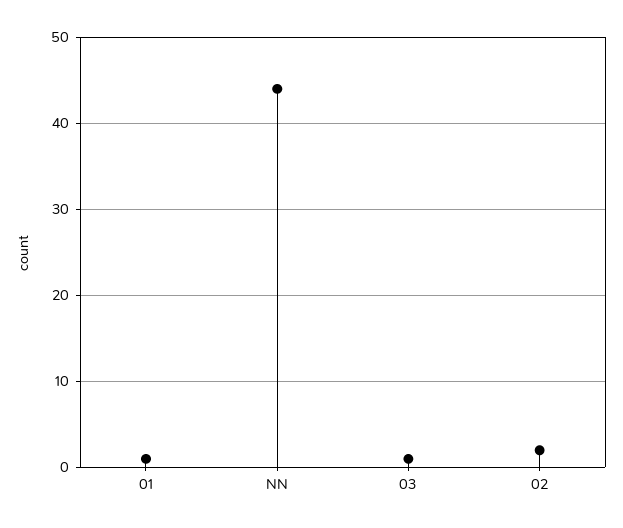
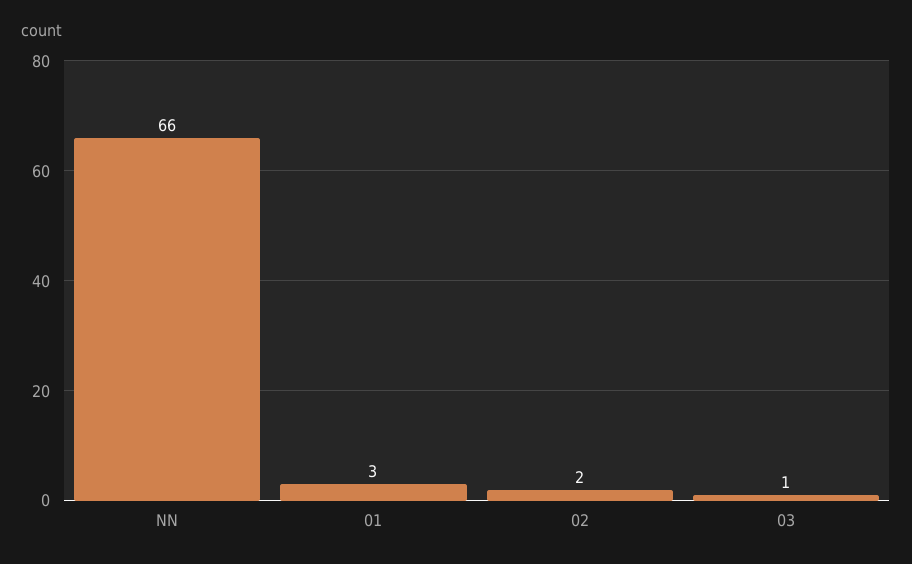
  {
-   "01": 1,
+   "01": 3,
-   "NN": 44,
+   "NN": 66,
    "03": 1,
    "02": 2
  }

